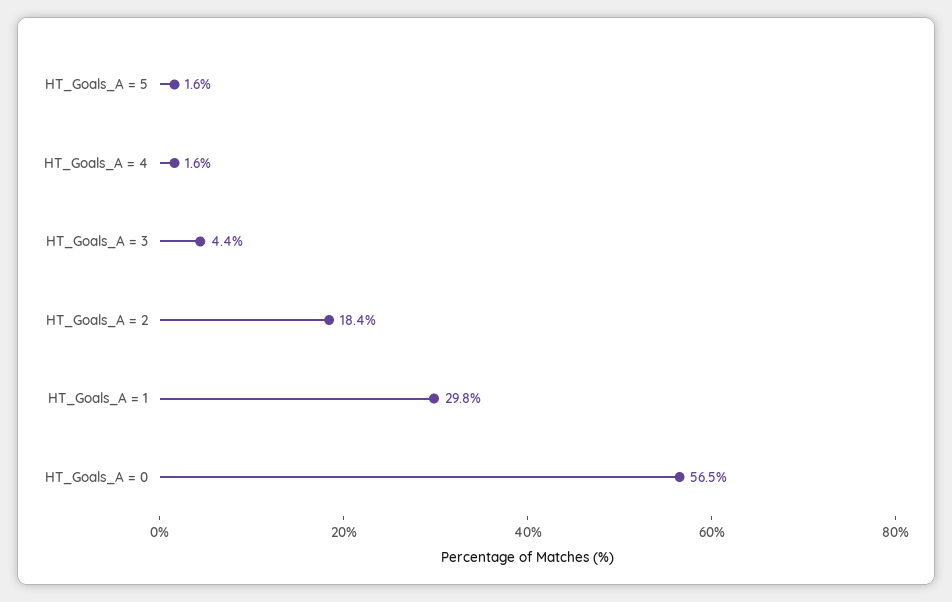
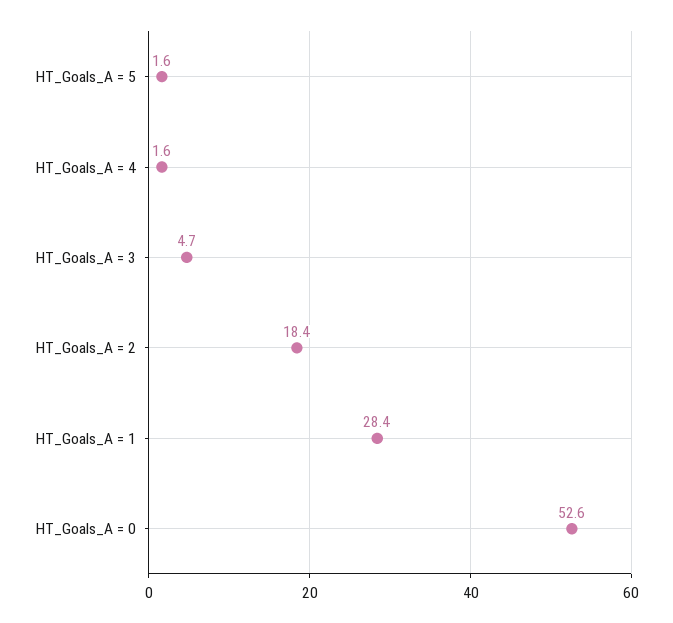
  {
    "HT_Goals_A = 5": 1.6,
    "HT_Goals_A = 4": 1.6,
-   "HT_Goals_A = 3": 4.4,
+   "HT_Goals_A = 3": 4.7,
    "HT_Goals_A = 2": 18.4,
-   "HT_Goals_A = 1": 29.8,
+   "HT_Goals_A = 1": 28.4,
-   "HT_Goals_A = 0": 56.5
+   "HT_Goals_A = 0": 52.6
  }

